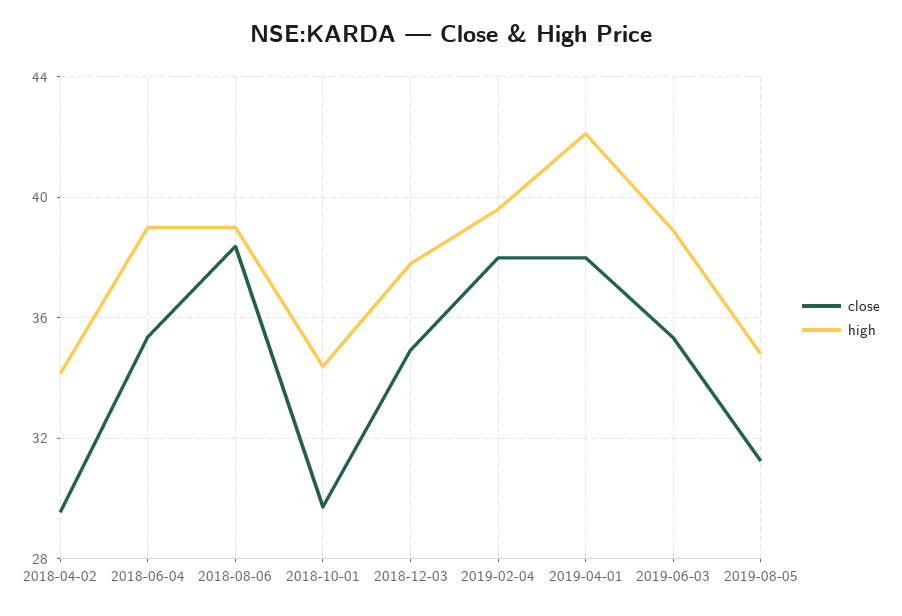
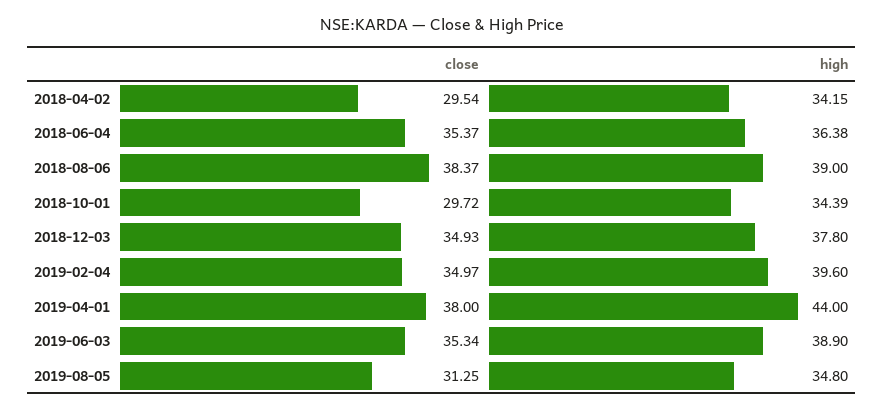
  {
    "close": {
      "2018-04-02": 29.54,
      "2018-06-04": 35.37,
      "2018-08-06": 38.37,
      "2018-10-01": 29.72,
      "2018-12-03": 34.93,
-     "2019-02-04": 38,
+     "2019-02-04": 34.97,
      "2019-04-01": 38,
      "2019-06-03": 35.34,
      "2019-08-05": 31.25
    },
    "high": {
      "2018-04-02": 34.15,
-     "2018-06-04": 39,
+     "2018-06-04": 36.38,
      "2018-08-06": 39,
      "2018-10-01": 34.39,
      "2018-12-03": 37.8,
      "2019-02-04": 39.6,
-     "2019-04-01": 42,
+     "2019-04-01": 44,
      "2019-06-03": 38.9,
      "2019-08-05": 34.8
    }
  }

